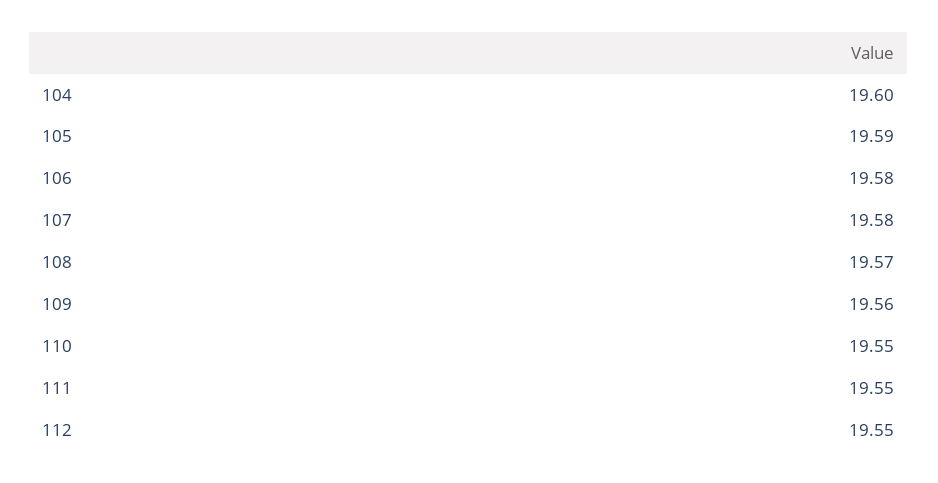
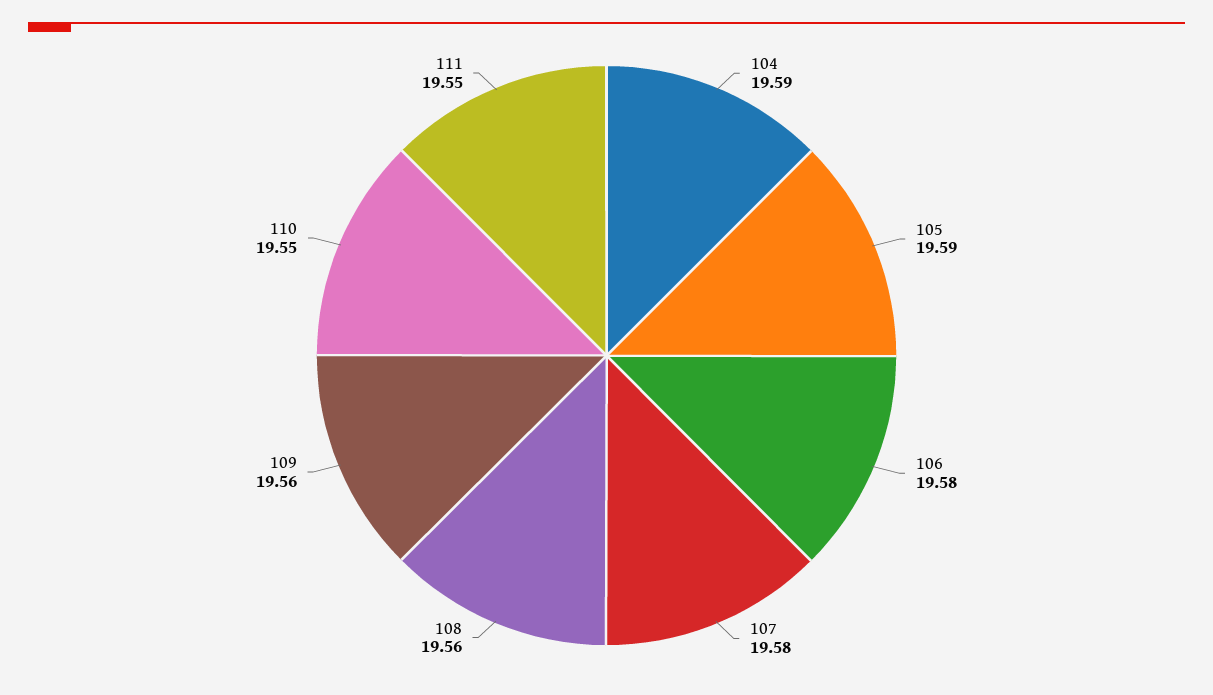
  {
-   "104": 19.6,
+   "104": 19.59,
    "105": 19.59,
    "106": 19.58,
    "107": 19.58,
-   "108": 19.57,
+   "108": 19.56,
    "109": 19.56,
    "110": 19.55,
-   "111": 19.55,
+   "111": 19.55
-   "112": 19.55
  }

